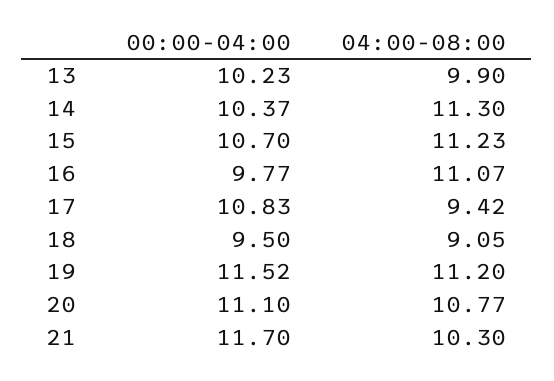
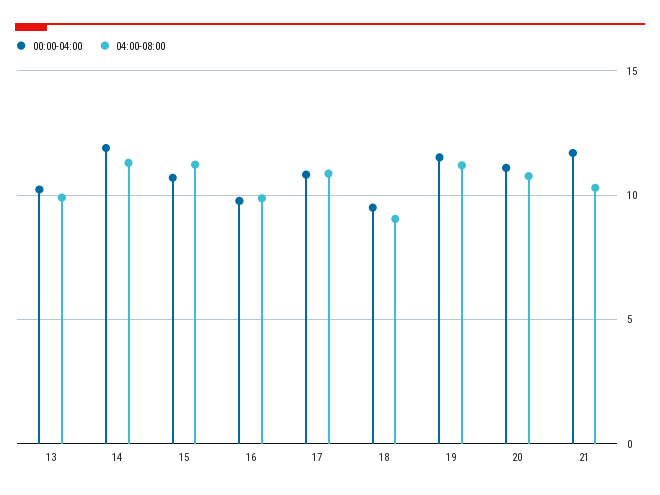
  {
    "00:00-04:00": {
      "13": 10.23,
-     "14": 10.37,
+     "14": 12,
      "15": 10.7,
      "16": 9.77,
      "17": 10.83,
      "18": 9.5,
      "19": 11.52,
      "20": 11.1,
      "21": 11.7
    },
    "04:00-08:00": {
      "13": 9.9,
      "14": 11.3,
      "15": 11.23,
-     "16": 11.07,
+     "16": 10,
-     "17": 9.42,
+     "17": 11,
      "18": 9.05,
      "19": 11.2,
      "20": 10.77,
      "21": 10.3
    }
  }

